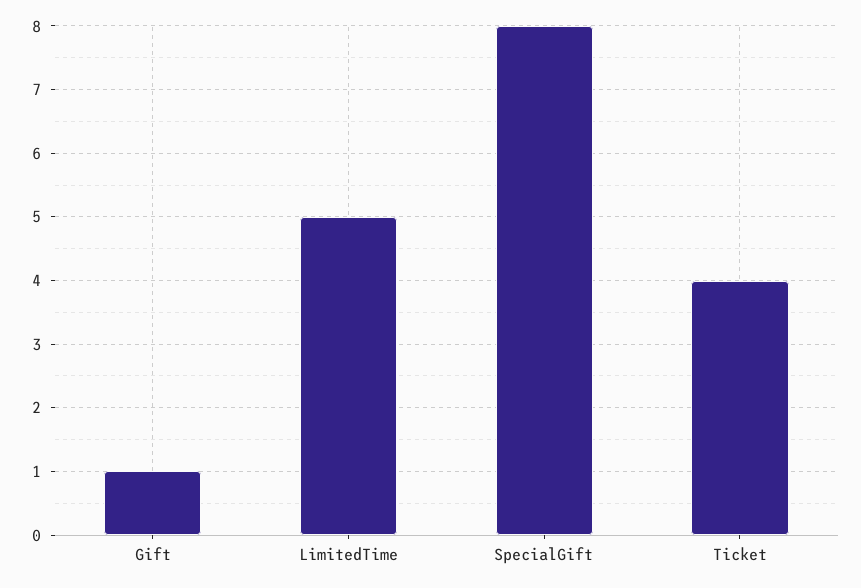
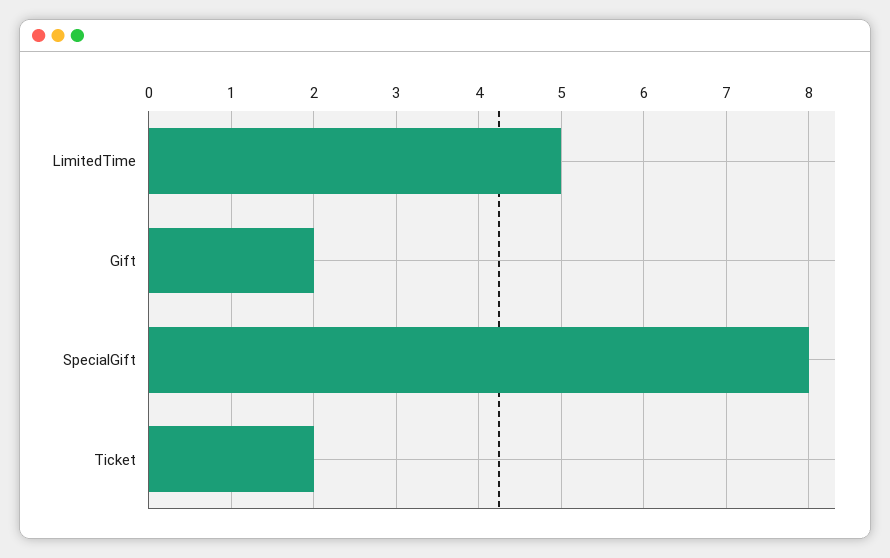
  {
-   "Gift": 1,
+   "Gift": 2,
    "LimitedTime": 5,
    "SpecialGift": 8,
-   "Ticket": 4
+   "Ticket": 2
  }

